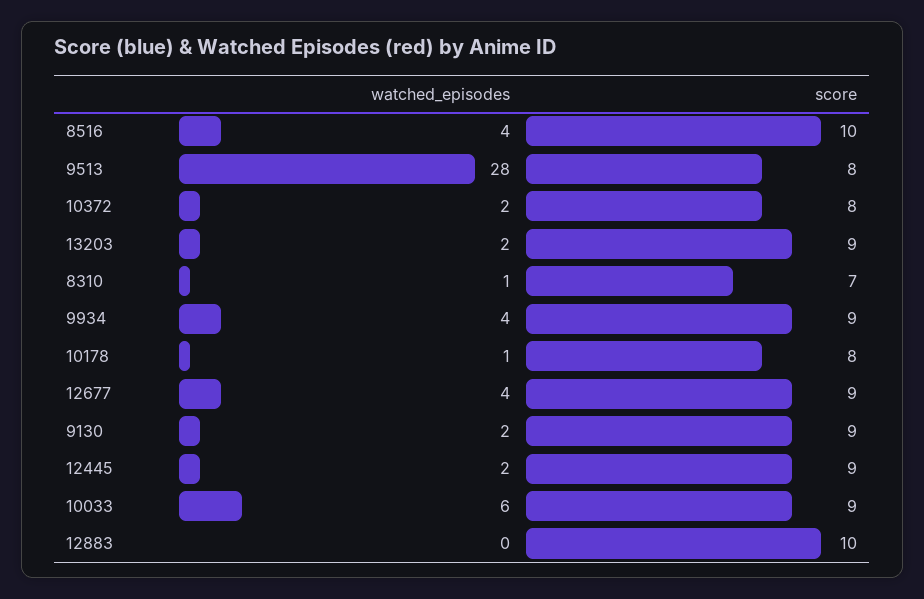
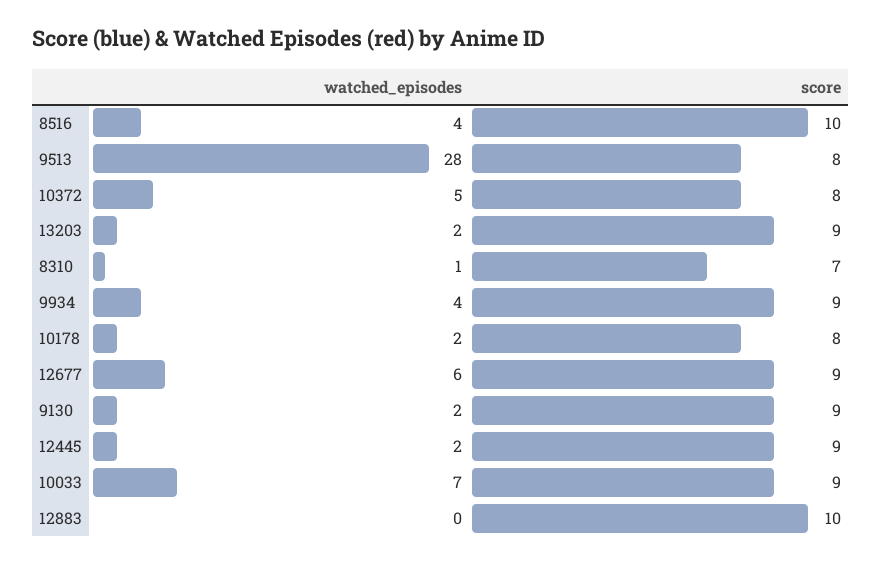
  {
    "watched_episodes": {
      "8516": 4,
      "9513": 28,
-     "10372": 2,
+     "10372": 5,
      "13203": 2,
      "8310": 1,
      "9934": 4,
-     "10178": 1,
+     "10178": 2,
-     "12677": 4,
+     "12677": 6,
      "9130": 2,
      "12445": 2,
-     "10033": 6,
+     "10033": 7,
      "12883": 0
    },
    "score": {
      "8516": 10,
      "9513": 8,
      "10372": 8,
      "13203": 9,
      "8310": 7,
      "9934": 9,
      "10178": 8,
      "12677": 9,
      "9130": 9,
      "12445": 9,
      "10033": 9,
      "12883": 10
    }
  }

